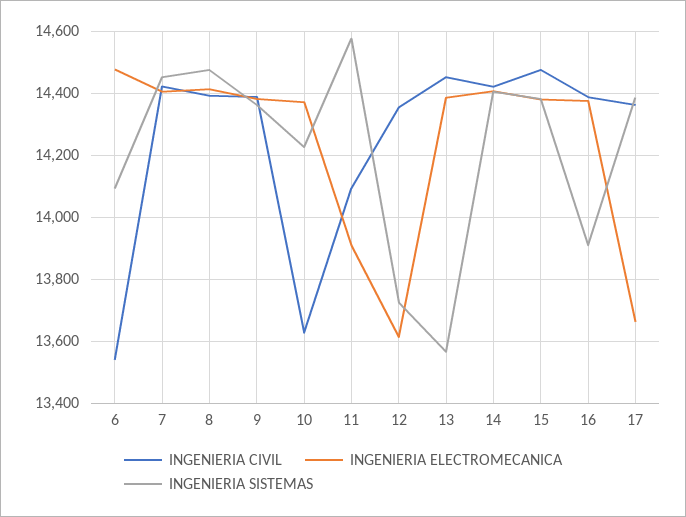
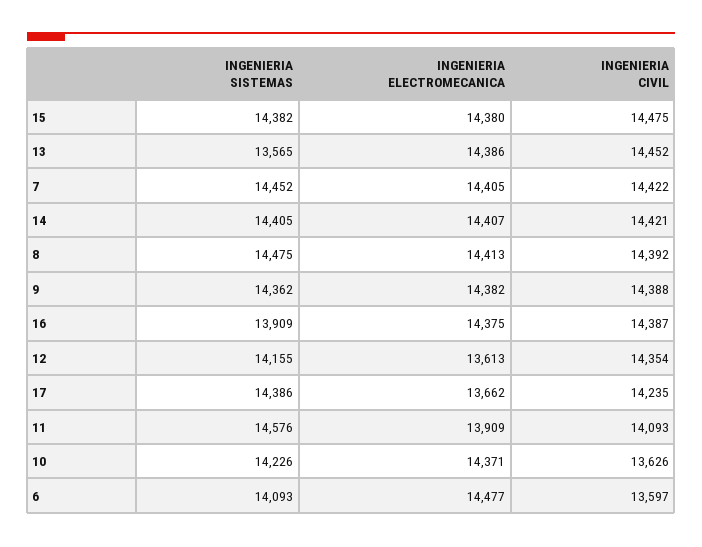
  {
    "INGENIERIA CIVIL": {
-     "6": 13540,
+     "6": 13597,
      "7": 14422,
      "8": 14392,
      "9": 14388,
      "10": 13626,
      "11": 14093,
      "12": 14354,
      "13": 14452,
      "14": 14421,
      "15": 14475,
      "16": 14387,
-     "17": 14360
+     "17": 14235
    },
    "INGENIERIA ELECTROMECANICA": {
      "6": 14477,
      "7": 14405,
      "8": 14413,
      "9": 14382,
      "10": 14371,
      "11": 13909,
      "12": 13613,
      "13": 14386,
      "14": 14407,
      "15": 14380,
      "16": 14375,
      "17": 13662
    },
    "INGENIERIA SISTEMAS": {
      "6": 14093,
      "7": 14452,
      "8": 14475,
      "9": 14362,
      "10": 14226,
      "11": 14576,
-     "12": 13720,
+     "12": 14155,
      "13": 13565,
      "14": 14405,
      "15": 14382,
      "16": 13909,
      "17": 14386
    }
  }

